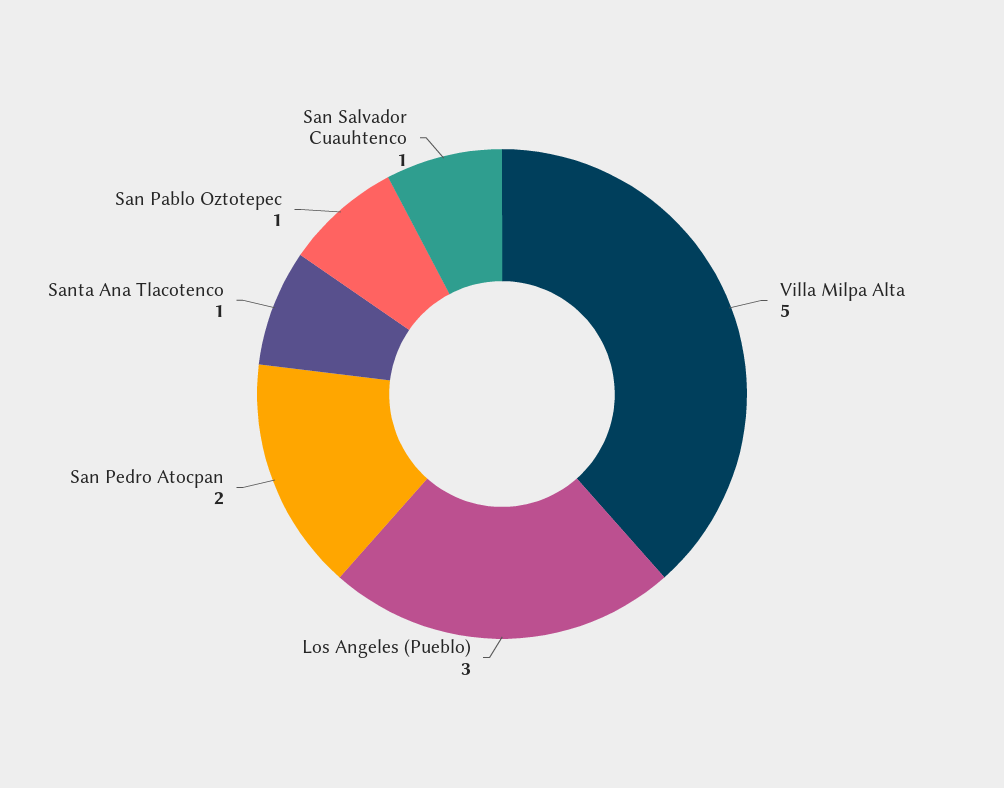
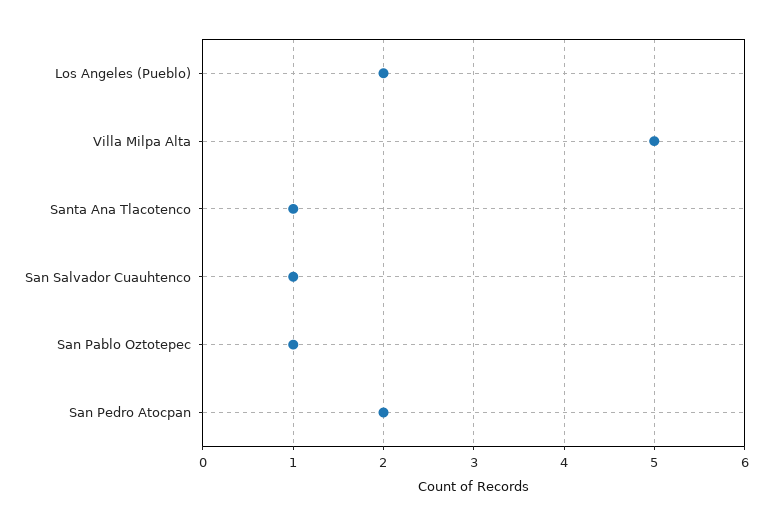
  {
    "Villa Milpa Alta": 5,
-   "Los Angeles (Pueblo)": 3,
+   "Los Angeles (Pueblo)": 2,
    "San Pedro Atocpan": 2,
    "Santa Ana Tlacotenco": 1,
    "San Pablo Oztotepec": 1,
    "San Salvador Cuauhtenco": 1
  }

